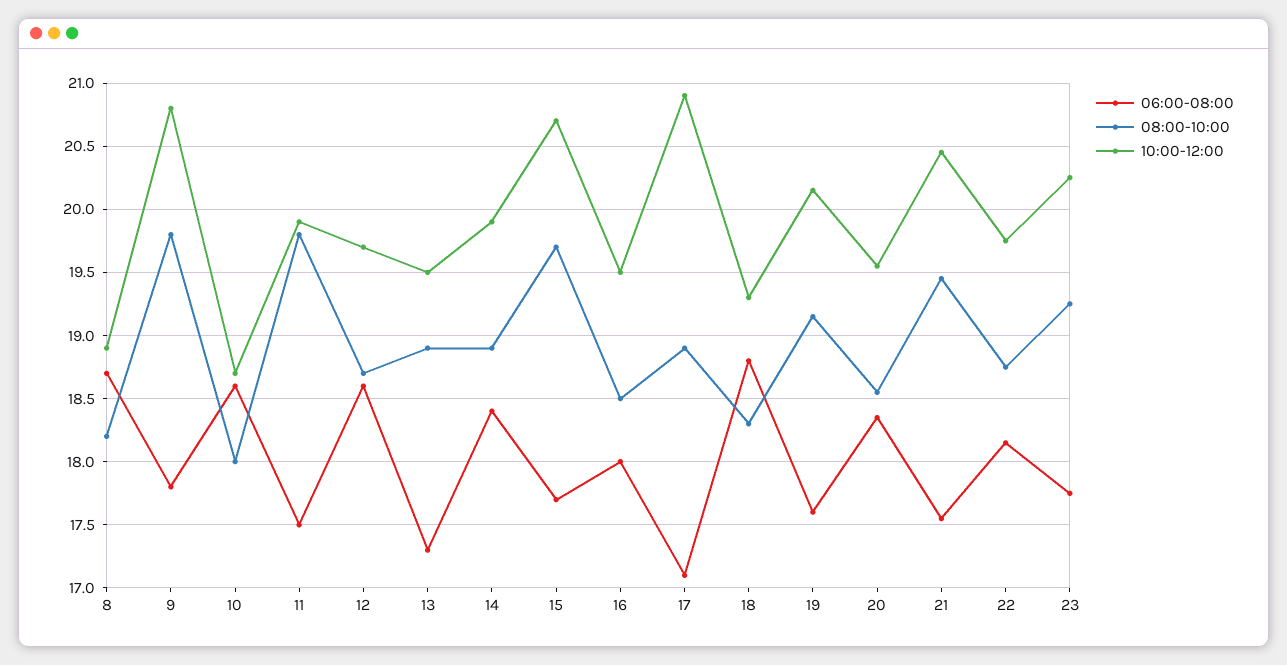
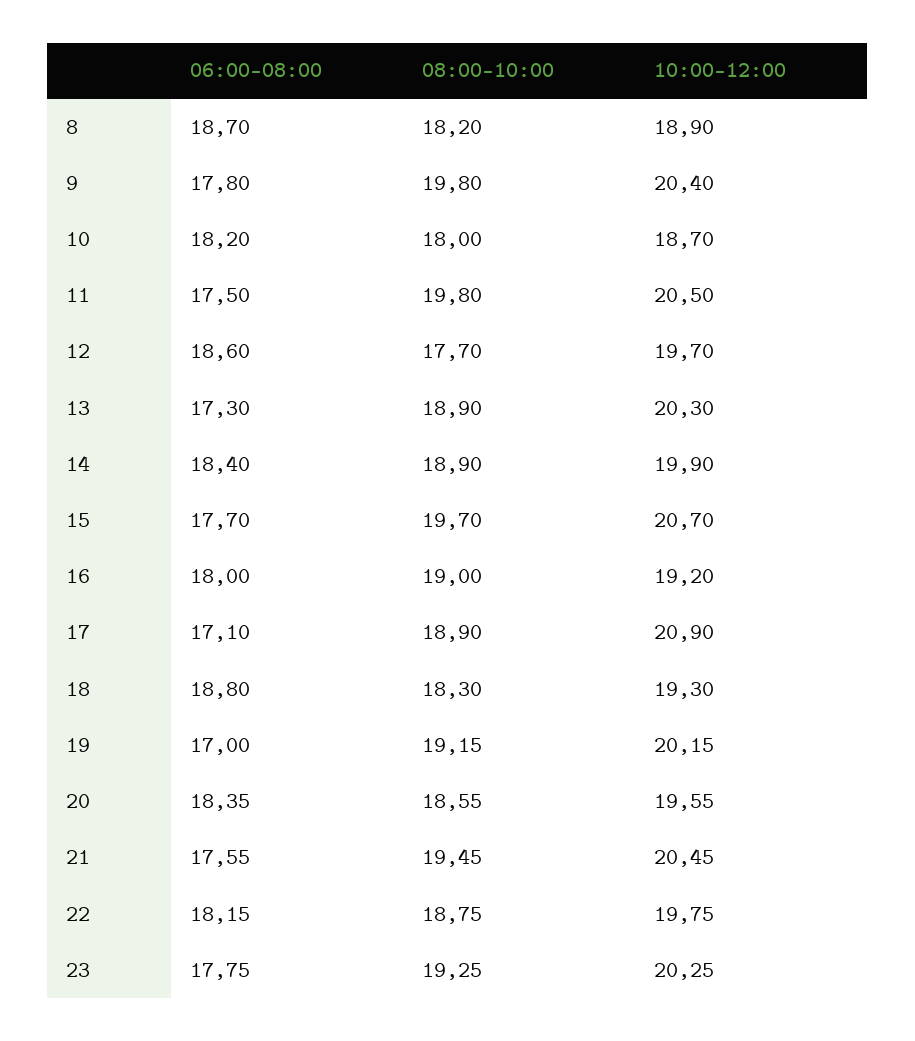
  {
    "06:00-08:00": {
      "8": 18.7,
      "9": 17.8,
-     "10": 18.6,
+     "10": 18.2,
      "11": 17.5,
      "12": 18.6,
      "13": 17.3,
      "14": 18.4,
      "15": 17.7,
      "16": 18,
      "17": 17.1,
      "18": 18.8,
-     "19": 17.6,
+     "19": 17,
      "20": 18.35,
      "21": 17.55,
      "22": 18.15,
      "23": 17.75
    },
    "08:00-10:00": {
      "8": 18.2,
      "9": 19.8,
      "10": 18,
      "11": 19.8,
-     "12": 18.7,
+     "12": 17.7,
      "13": 18.9,
      "14": 18.9,
      "15": 19.7,
-     "16": 18.5,
+     "16": 19,
      "17": 18.9,
      "18": 18.3,
      "19": 19.15,
      "20": 18.55,
      "21": 19.45,
      "22": 18.75,
      "23": 19.25
    },
    "10:00-12:00": {
      "8": 18.9,
-     "9": 20.8,
+     "9": 20.4,
      "10": 18.7,
-     "11": 19.9,
+     "11": 20.5,
      "12": 19.7,
-     "13": 19.5,
+     "13": 20.3,
      "14": 19.9,
      "15": 20.7,
-     "16": 19.5,
+     "16": 19.2,
      "17": 20.9,
      "18": 19.3,
      "19": 20.15,
      "20": 19.55,
      "21": 20.45,
      "22": 19.75,
      "23": 20.25
    }
  }

